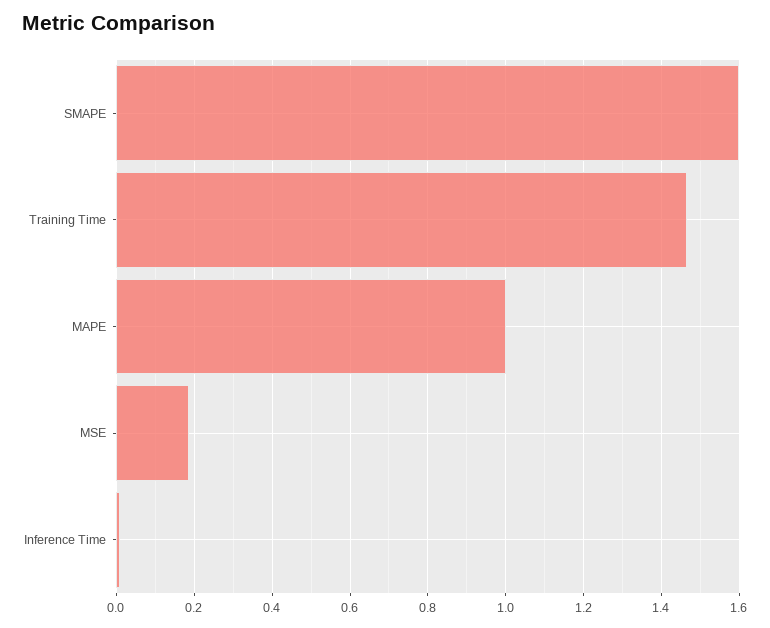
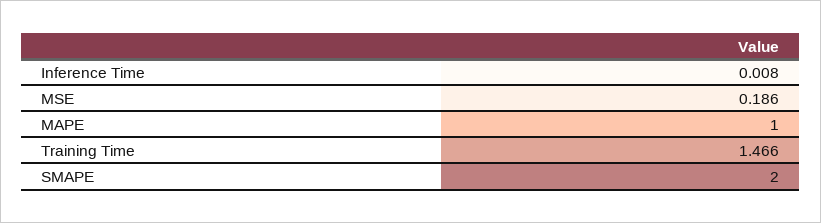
  {
-   "SMAPE": 1.6,
+   "SMAPE": 2,
    "Training Time": 1.466,
    "MAPE": 1,
    "MSE": 0.186,
    "Inference Time": 0.008
  }

